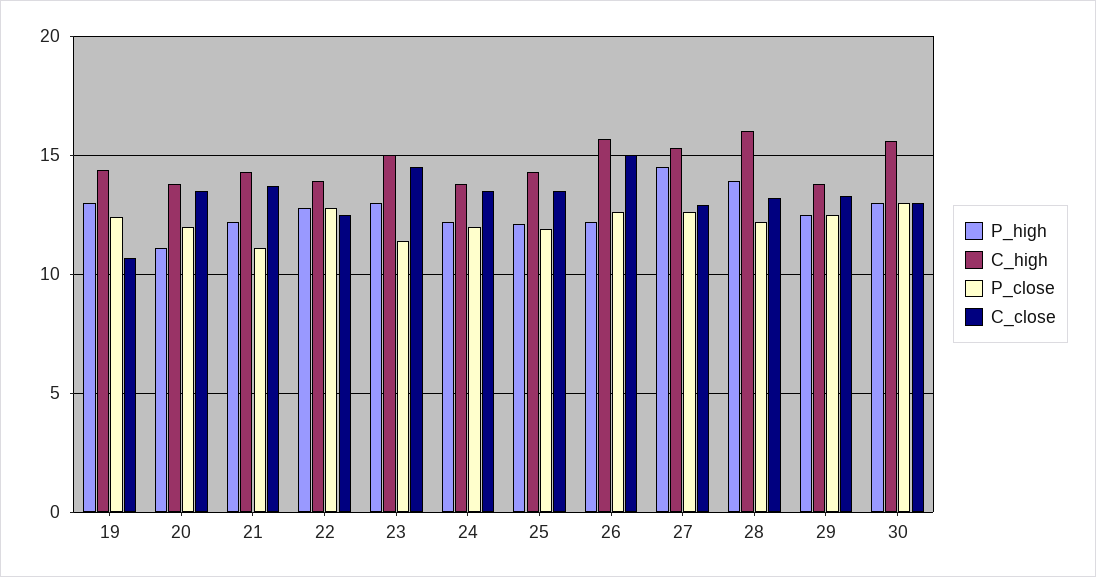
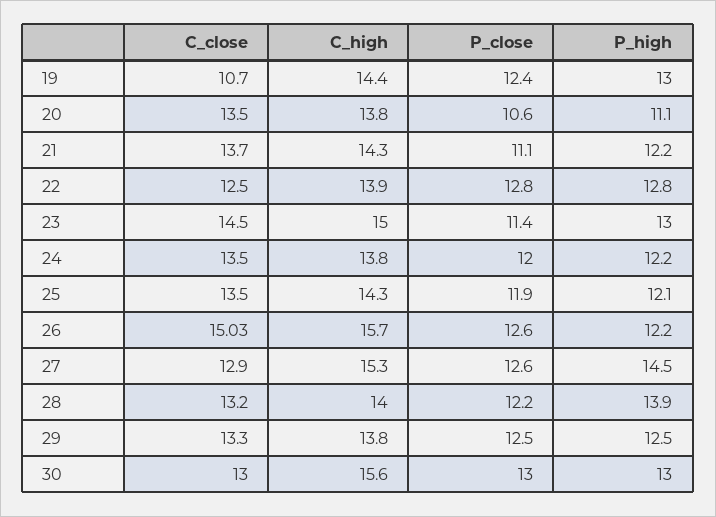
  {
    "P_high": {
      "19": 13,
      "20": 11.1,
      "21": 12.2,
      "22": 12.8,
      "23": 13,
      "24": 12.2,
      "25": 12.1,
      "26": 12.2,
      "27": 14.5,
      "28": 13.9,
      "29": 12.5,
      "30": 13
    },
    "C_high": {
      "19": 14.4,
      "20": 13.8,
      "21": 14.3,
      "22": 13.9,
      "23": 15,
      "24": 13.8,
      "25": 14.3,
      "26": 15.7,
      "27": 15.3,
-     "28": 16,
+     "28": 14,
      "29": 13.8,
      "30": 15.6
    },
    "P_close": {
      "19": 12.4,
-     "20": 12,
+     "20": 10.6,
      "21": 11.1,
      "22": 12.8,
      "23": 11.4,
      "24": 12,
      "25": 11.9,
      "26": 12.6,
      "27": 12.6,
      "28": 12.2,
      "29": 12.5,
      "30": 13
    },
    "C_close": {
      "19": 10.7,
      "20": 13.5,
      "21": 13.7,
      "22": 12.5,
      "23": 14.5,
      "24": 13.5,
      "25": 13.5,
      "26": 15.03,
      "27": 12.9,
      "28": 13.2,
      "29": 13.3,
      "30": 13
    }
  }

